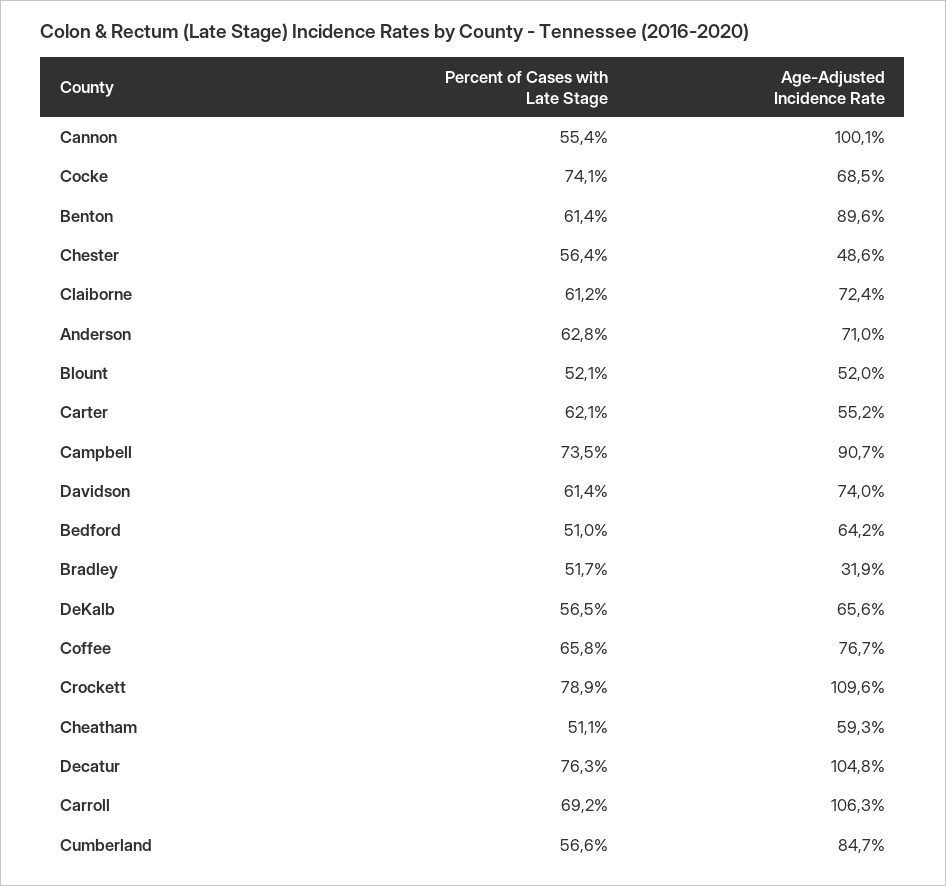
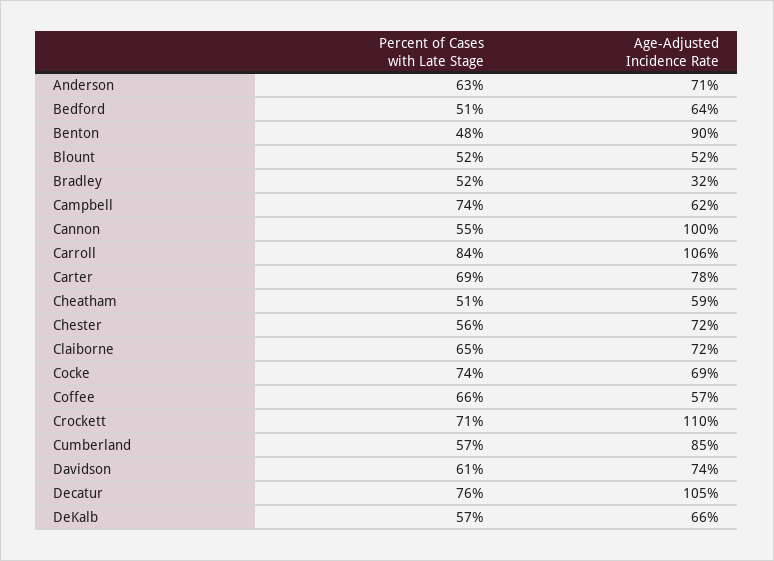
  {
    "Percent of Cases with Late Stage": {
      "Cannon": 55.4,
      "Cocke": 74.1,
-     "Benton": 61.4,
+     "Benton": 48,
      "Chester": 56.4,
-     "Claiborne": 61.2,
+     "Claiborne": 65,
      "Anderson": 62.8,
      "Blount": 52.1,
-     "Carter": 62.1,
+     "Carter": 69,
      "Campbell": 73.5,
      "Davidson": 61.4,
      "Bedford": 51,
      "Bradley": 51.7,
      "DeKalb": 56.5,
      "Coffee": 65.8,
-     "Crockett": 78.9,
+     "Crockett": 71,
      "Cheatham": 51.1,
      "Decatur": 76.3,
-     "Carroll": 69.2,
+     "Carroll": 84,
      "Cumberland": 56.6
    },
    "Age-Adjusted Incidence Rate": {
      "Cannon": 100.1,
      "Cocke": 68.5,
      "Benton": 89.6,
-     "Chester": 48.6,
+     "Chester": 72,
      "Claiborne": 72.4,
      "Anderson": 71,
      "Blount": 52,
-     "Carter": 55.2,
+     "Carter": 78,
-     "Campbell": 90.7,
+     "Campbell": 62,
      "Davidson": 74,
      "Bedford": 64.2,
      "Bradley": 31.9,
      "DeKalb": 65.6,
-     "Coffee": 76.7,
+     "Coffee": 57,
      "Crockett": 109.6,
      "Cheatham": 59.3,
      "Decatur": 104.8,
      "Carroll": 106.3,
      "Cumberland": 84.7
    }
  }

